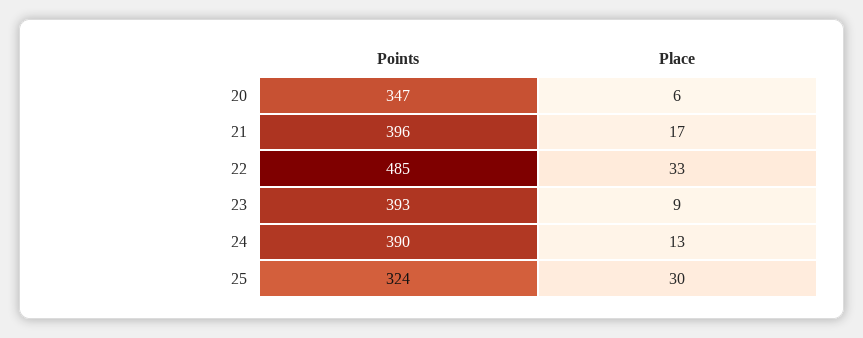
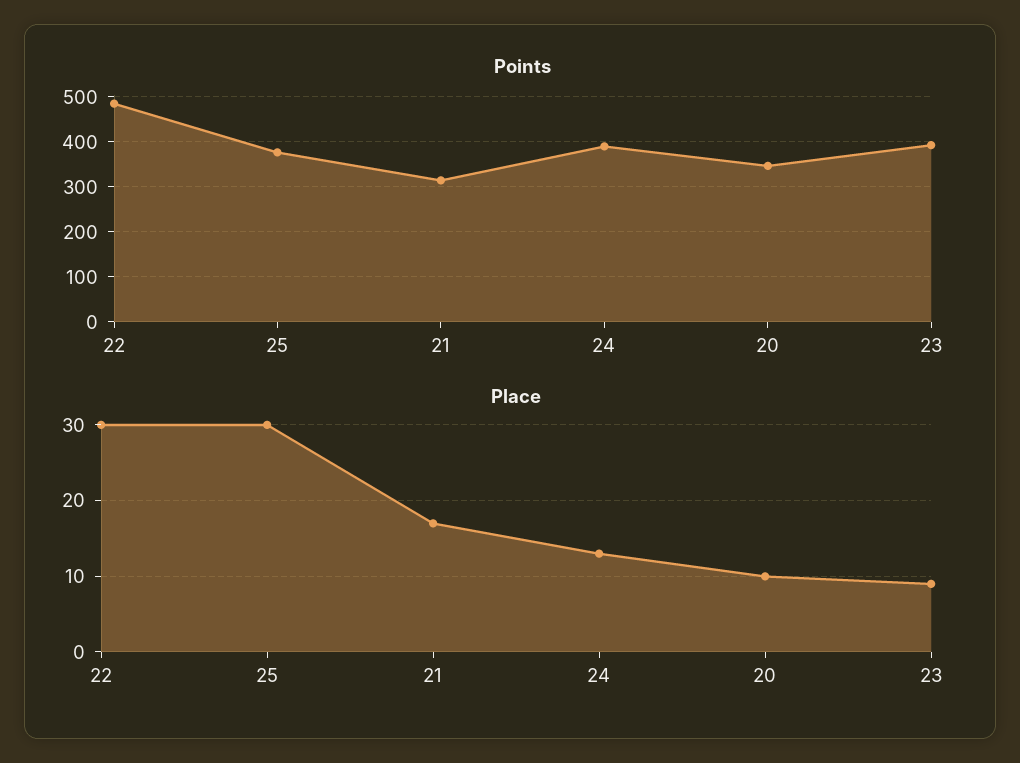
  {
    "Points": {
      "20": 347,
-     "21": 396,
+     "21": 320,
      "22": 485,
      "23": 393,
      "24": 390,
-     "25": 324
+     "25": 380
    },
    "Place": {
-     "20": 6,
+     "20": 10,
      "21": 17,
-     "22": 33,
+     "22": 30,
      "23": 9,
      "24": 13,
      "25": 30
    }
  }

